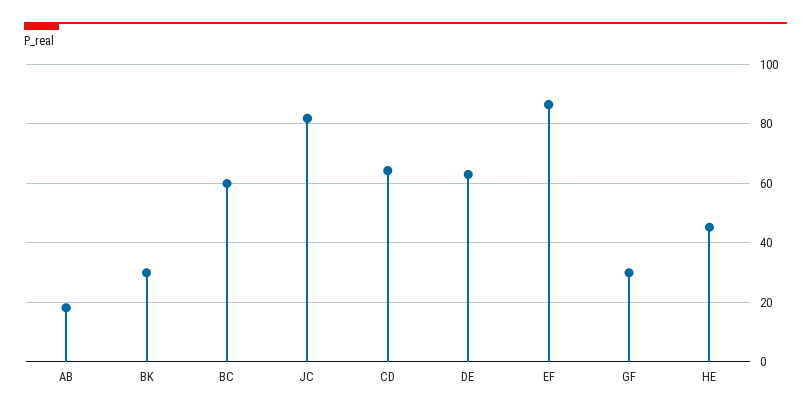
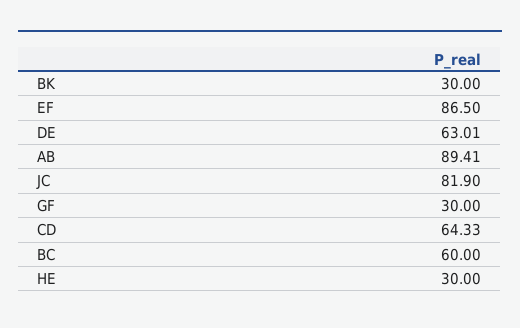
  {
-   "AB": 17.5,
+   "AB": 89.41,
    "BK": 30,
    "BC": 60,
    "JC": 81.9,
    "CD": 64.33,
    "DE": 63.01,
    "EF": 86.5,
    "GF": 30,
-   "HE": 45
+   "HE": 30
  }

